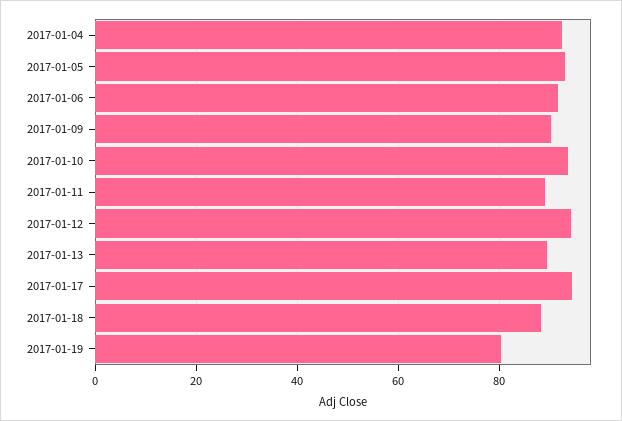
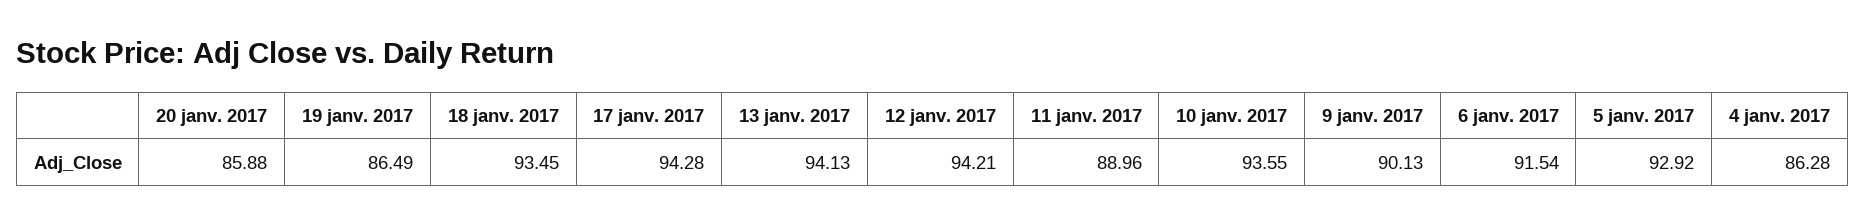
  {
-   "2017-01-04": 92,
+   "2017-01-04": 86.28,
    "2017-01-05": 92.92,
    "2017-01-06": 91.54,
    "2017-01-09": 90.13,
    "2017-01-10": 93.55,
    "2017-01-11": 88.96,
    "2017-01-12": 94.21,
-   "2017-01-13": 90,
+   "2017-01-13": 94.13,
    "2017-01-17": 94.28,
-   "2017-01-18": 88,
+   "2017-01-18": 93.45,
-   "2017-01-19": 80
+   "2017-01-19": 86.49,
+   "20 janv. 2017": 85.88
  }

